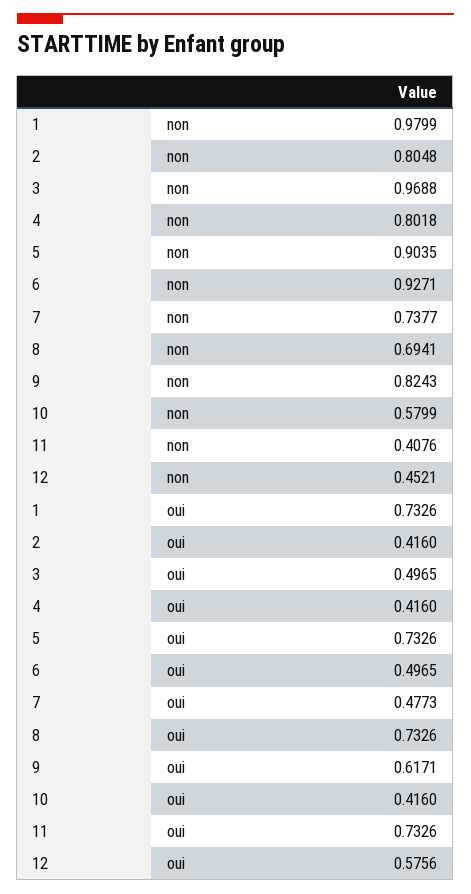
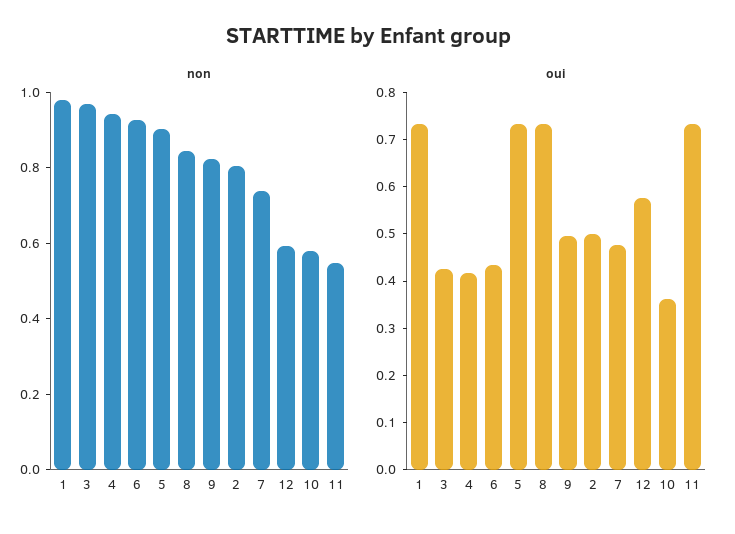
  {
    "non": {
      "1": 0.9799,
      "2": 0.8048,
      "3": 0.9688,
-     "4": 0.8018,
+     "4": 0.95,
      "5": 0.9035,
      "6": 0.9271,
      "7": 0.7377,
-     "8": 0.6941,
+     "8": 0.85,
      "9": 0.8243,
      "10": 0.5799,
-     "11": 0.4076,
+     "11": 0.55,
-     "12": 0.4521
+     "12": 0.6
    },
    "oui": {
      "1": 0.7326,
-     "2": 0.416,
+     "2": 0.5,
-     "3": 0.4965,
+     "3": 0.42,
      "4": 0.416,
      "5": 0.7326,
-     "6": 0.4965,
+     "6": 0.44,
      "7": 0.4773,
      "8": 0.7326,
-     "9": 0.6171,
+     "9": 0.5,
-     "10": 0.416,
+     "10": 0.36,
      "11": 0.7326,
      "12": 0.5756
    }
  }

